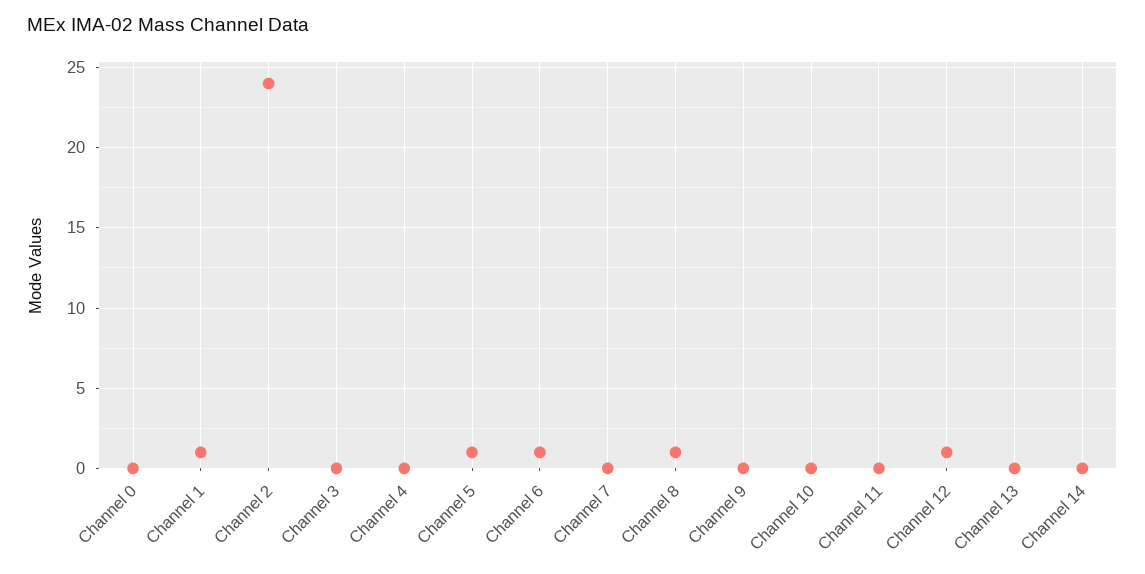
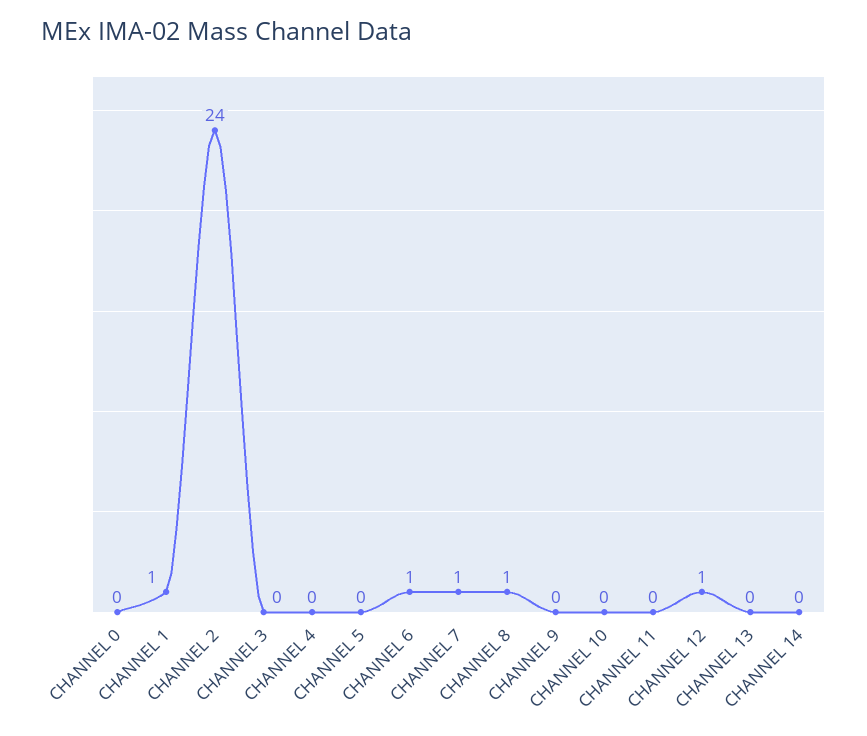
  {
    "Channel 0": 0,
    "Channel 1": 1,
    "Channel 2": 24,
    "Channel 3": 0,
    "Channel 4": 0,
-   "Channel 5": 1,
+   "Channel 5": 0,
    "Channel 6": 1,
-   "Channel 7": 0,
+   "Channel 7": 1,
    "Channel 8": 1,
    "Channel 9": 0,
    "Channel 10": 0,
    "Channel 11": 0,
    "Channel 12": 1,
    "Channel 13": 0,
    "Channel 14": 0
  }

